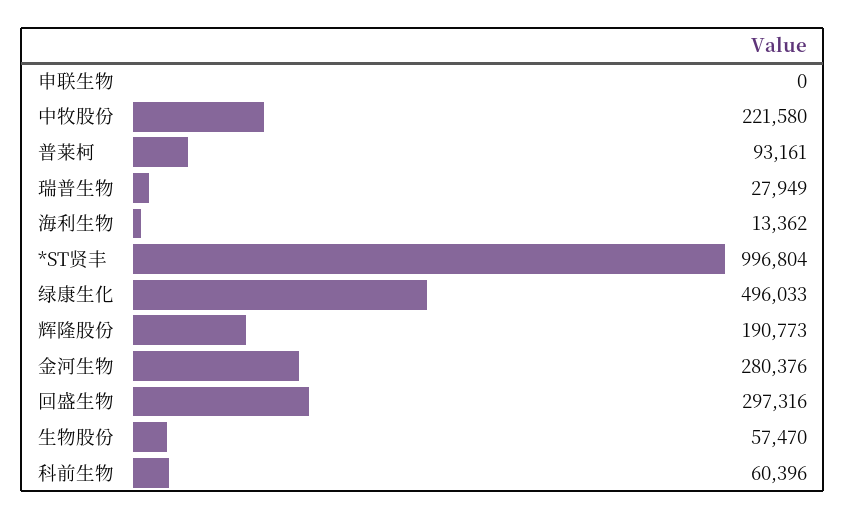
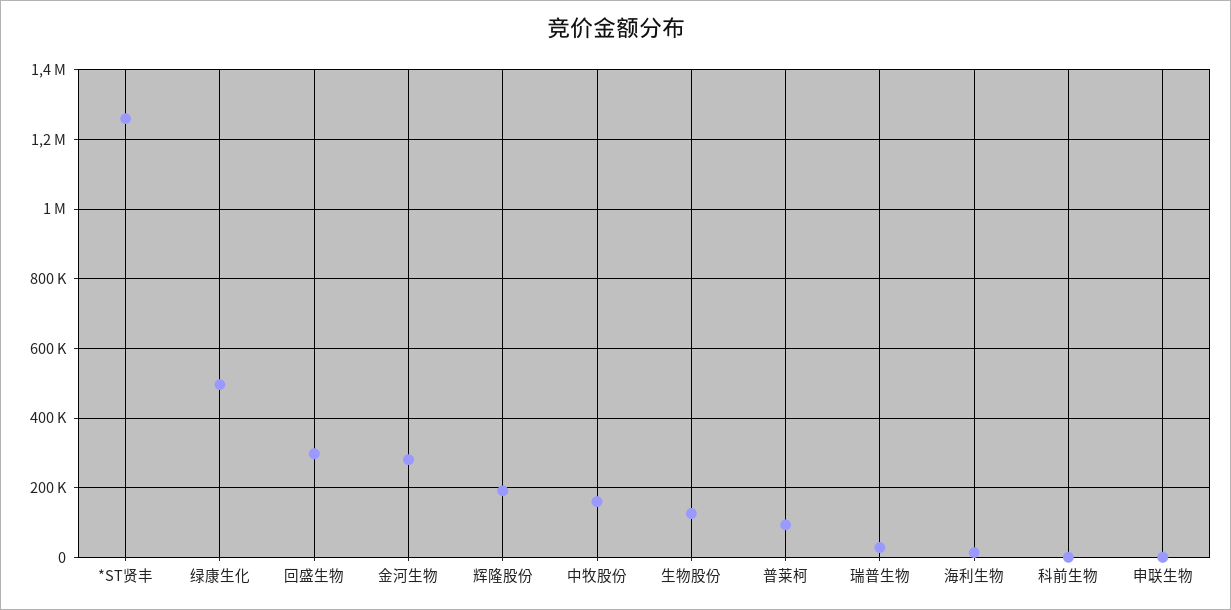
  {
    "申联生物": 0,
-   "中牧股份": 221580,
+   "中牧股份": 160000,
    "普莱柯": 93161,
    "瑞普生物": 27949,
    "海利生物": 13362,
-   "*ST贤丰": 996804,
+   "*ST贤丰": 1260000,
    "绿康生化": 496033,
    "辉隆股份": 190773,
    "金河生物": 280376,
    "回盛生物": 297316,
-   "生物股份": 57470,
+   "生物股份": 120000,
-   "科前生物": 60396
+   "科前生物": 0
  }

